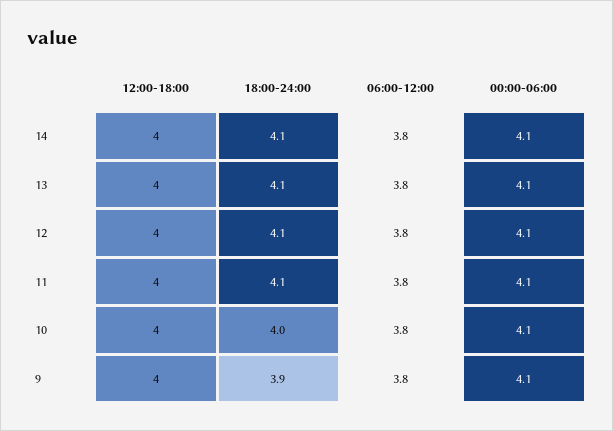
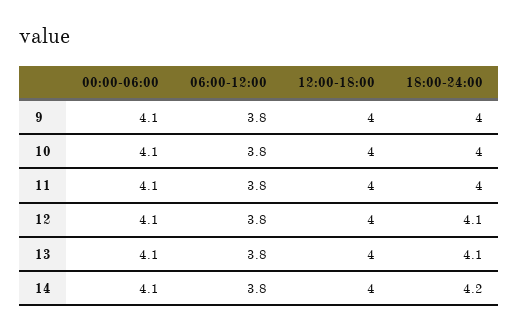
  {
    "12:00-18:00": {
      "14": 4,
      "13": 4,
      "12": 4,
      "11": 4,
      "10": 4,
      "9": 4
    },
    "18:00-24:00": {
-     "14": 4.1,
+     "14": 4.2,
      "13": 4.1,
      "12": 4.1,
-     "11": 4.1,
+     "11": 4,
      "10": 4,
-     "9": 3.9
+     "9": 4
    },
    "06:00-12:00": {
      "14": 3.8,
      "13": 3.8,
      "12": 3.8,
      "11": 3.8,
      "10": 3.8,
      "9": 3.8
    },
    "00:00-06:00": {
      "14": 4.1,
      "13": 4.1,
      "12": 4.1,
      "11": 4.1,
      "10": 4.1,
      "9": 4.1
    }
  }

